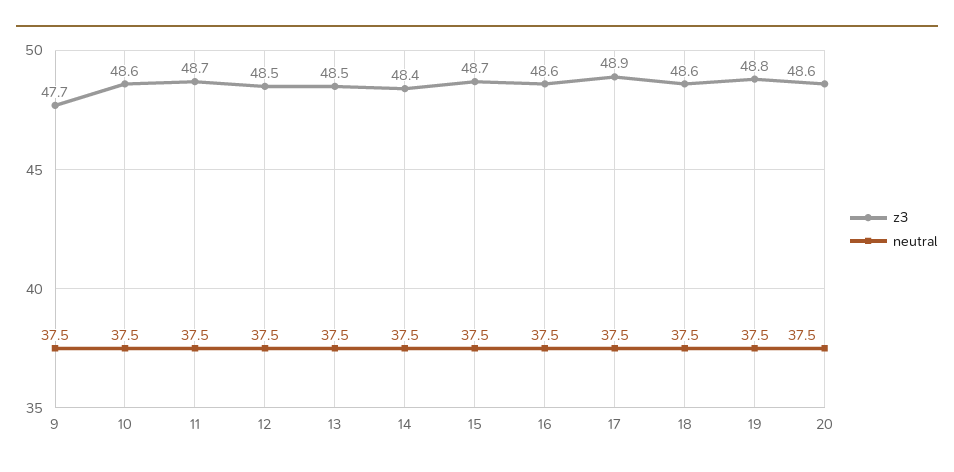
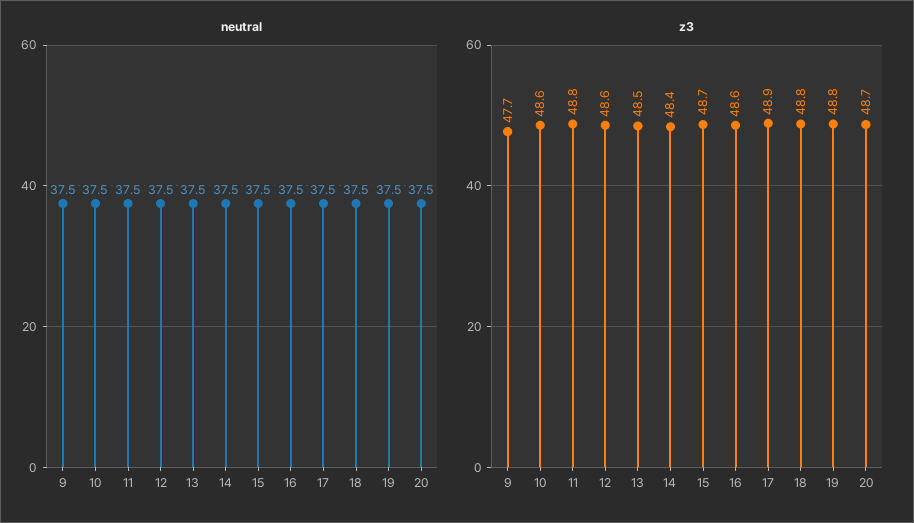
  {
    "z3": {
      "9": 47.7,
      "10": 48.6,
-     "11": 48.7,
+     "11": 48.8,
-     "12": 48.5,
+     "12": 48.6,
      "13": 48.5,
      "14": 48.4,
      "15": 48.7,
      "16": 48.6,
      "17": 48.9,
-     "18": 48.6,
+     "18": 48.8,
      "19": 48.8,
-     "20": 48.6
+     "20": 48.7
    },
    "neutral": {
      "9": 37.5,
      "10": 37.5,
      "11": 37.5,
      "12": 37.5,
      "13": 37.5,
      "14": 37.5,
      "15": 37.5,
      "16": 37.5,
      "17": 37.5,
      "18": 37.5,
      "19": 37.5,
      "20": 37.5
    }
  }

